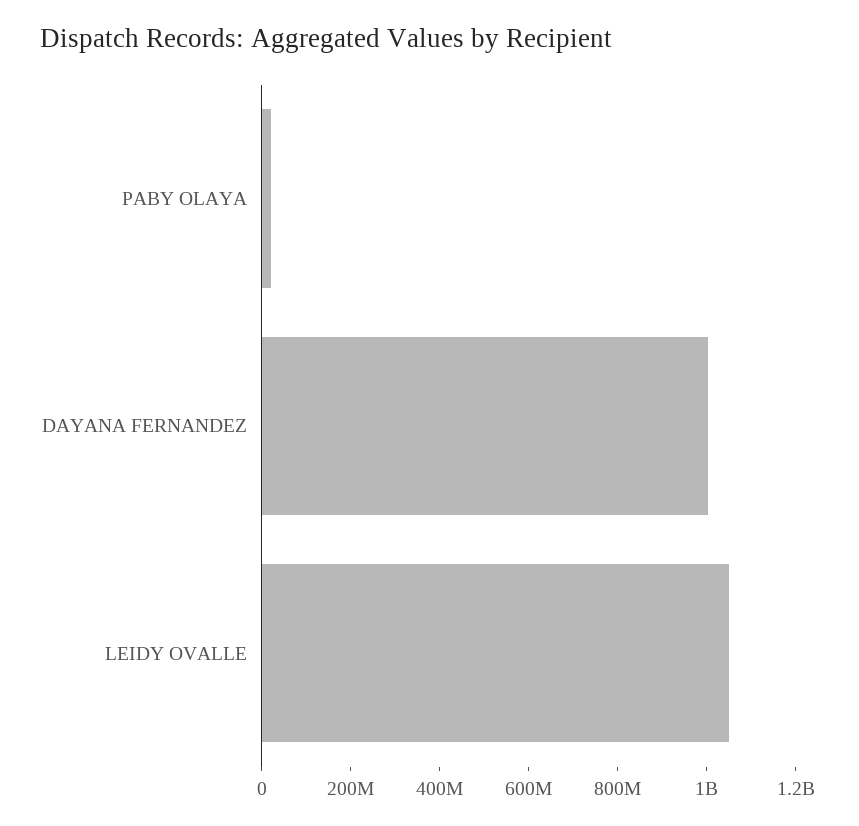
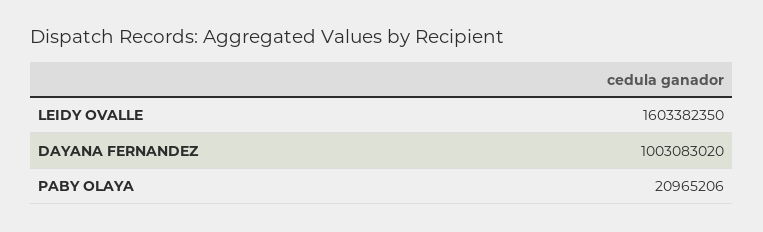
  {
    "PABY OLAYA": 20965206,
    "DAYANA FERNANDEZ": 1003083020,
-   "LEIDY OVALLE": 1050000000
+   "LEIDY OVALLE": 1603382350
  }

